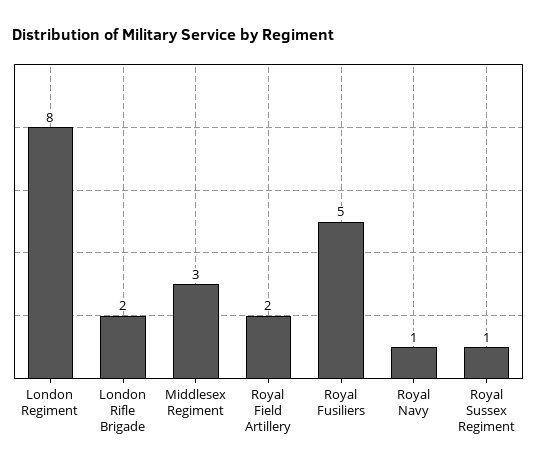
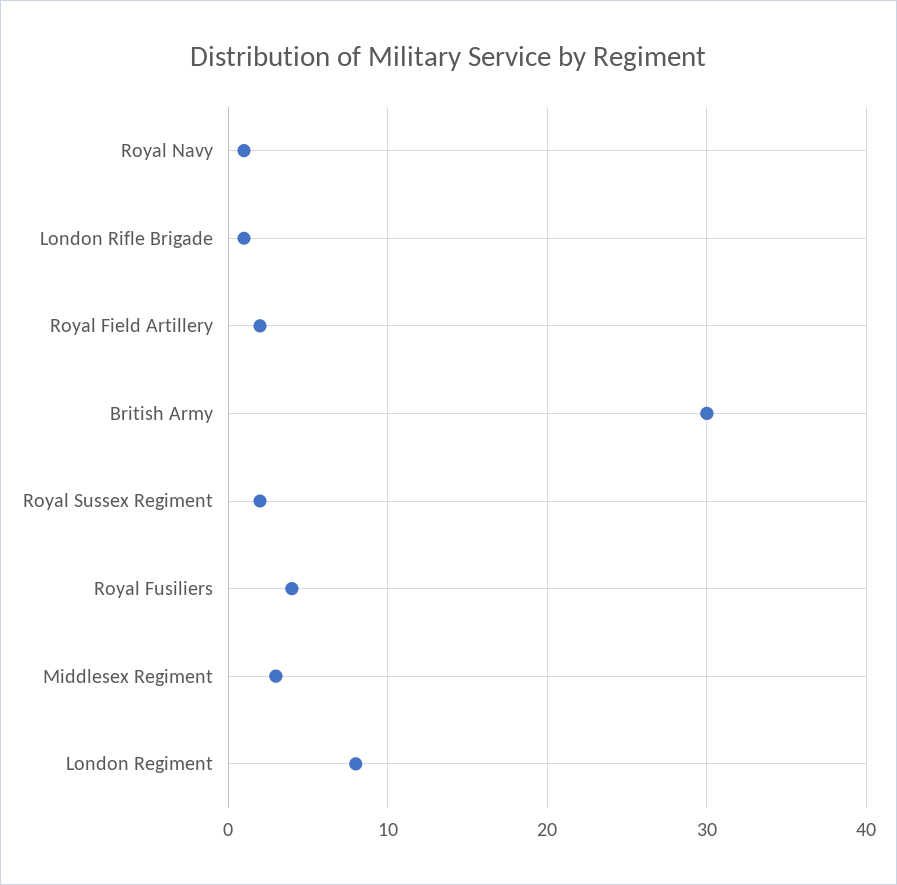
  {
    "London Regiment": 8,
-   "London Rifle Brigade": 2,
+   "London Rifle Brigade": 1,
    "Middlesex Regiment": 3,
    "Royal Field Artillery": 2,
-   "Royal Fusiliers": 5,
+   "Royal Fusiliers": 4,
    "Royal Navy": 1,
-   "Royal Sussex Regiment": 1
+   "Royal Sussex Regiment": 2,
+   "British Army": 30
  }

